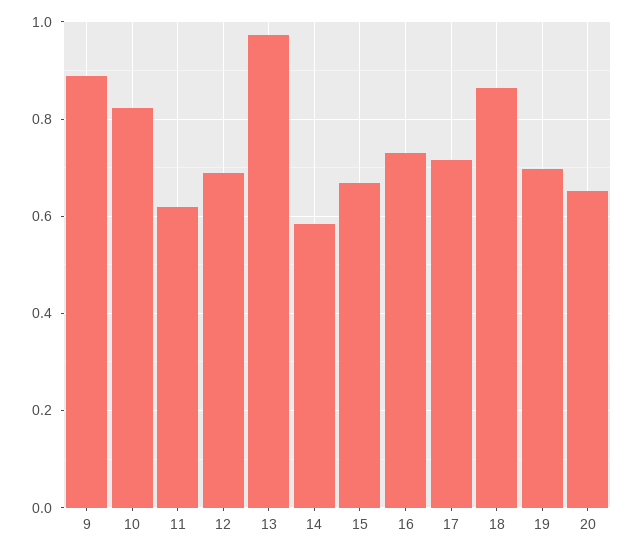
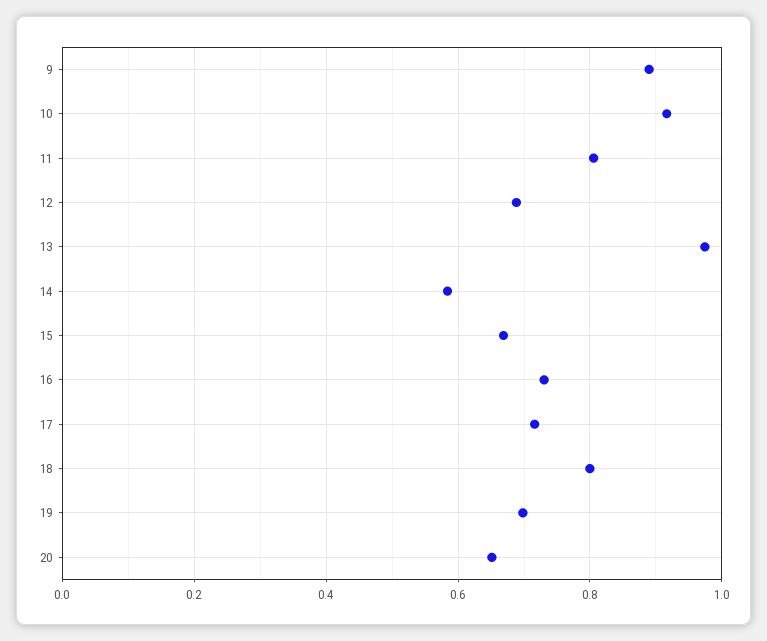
  {
    "9": 0.88,
-   "10": 0.82,
+   "10": 0.92,
-   "11": 0.62,
+   "11": 0.8,
    "12": 0.68,
    "13": 0.98,
    "14": 0.58,
    "15": 0.66,
    "16": 0.74,
    "17": 0.72,
-   "18": 0.86,
+   "18": 0.8,
    "19": 0.7,
    "20": 0.66
  }

